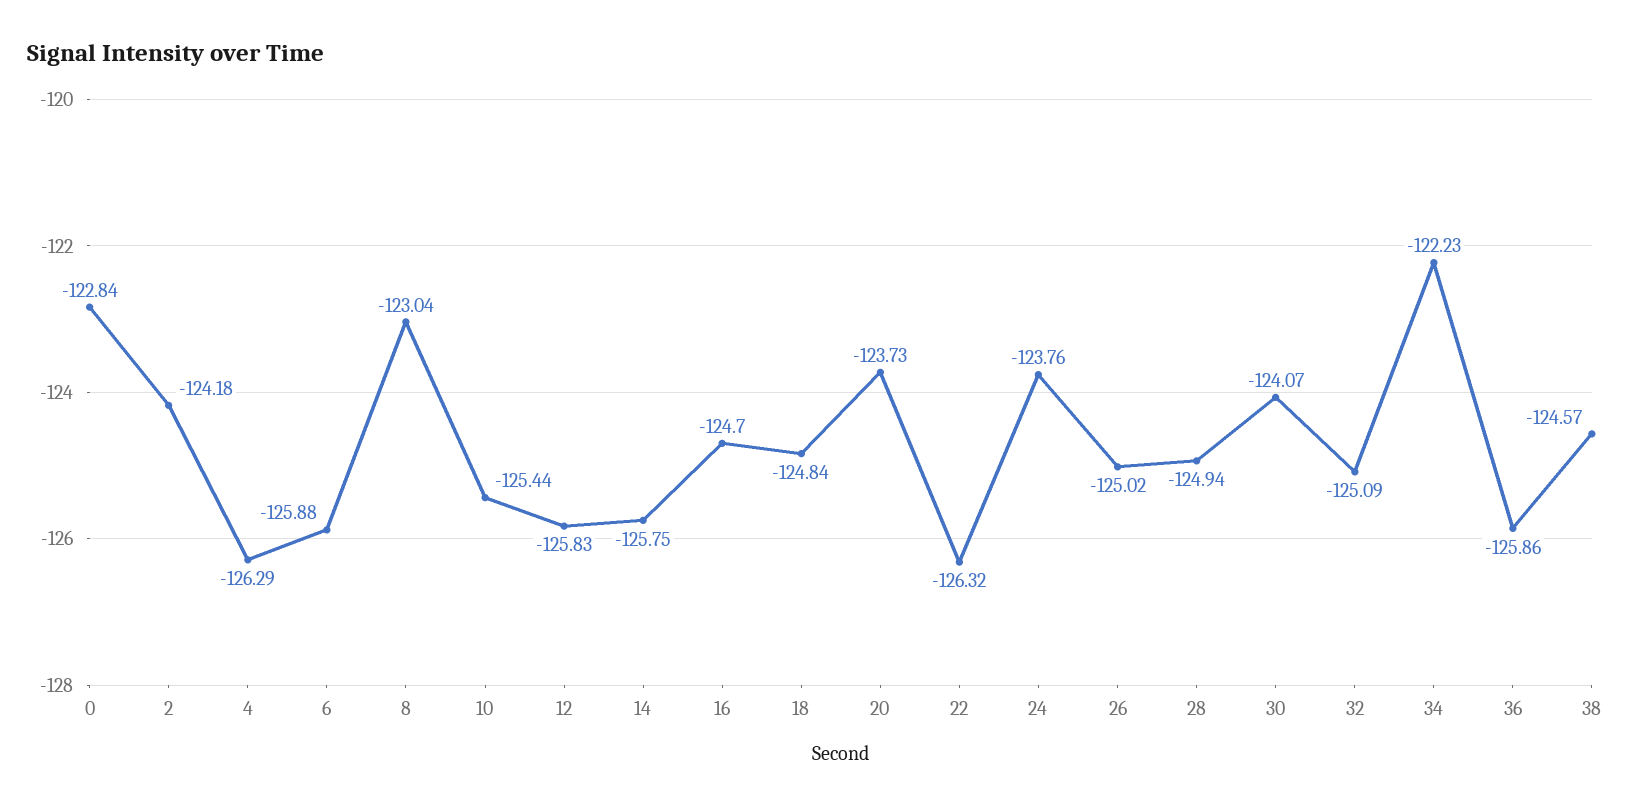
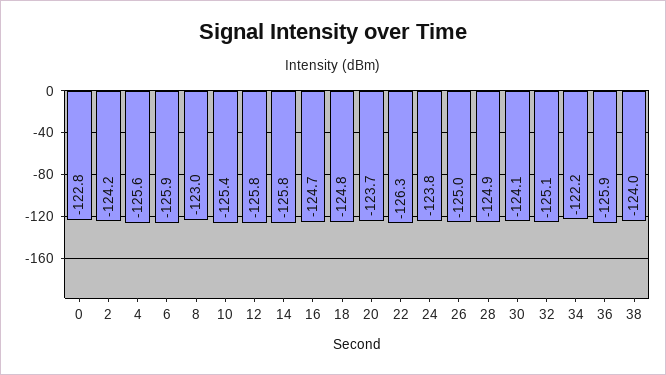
  {
    "0": -122.84,
    "2": -124.18,
-   "4": -126.29,
+   "4": -125.6,
    "6": -125.88,
    "8": -123.04,
    "10": -125.44,
    "12": -125.83,
    "14": -125.75,
    "16": -124.7,
    "18": -124.84,
    "20": -123.73,
    "22": -126.32,
    "24": -123.76,
    "26": -125.02,
    "28": -124.94,
    "30": -124.07,
    "32": -125.09,
    "34": -122.23,
    "36": -125.86,
-   "38": -124.57
+   "38": -124
  }

